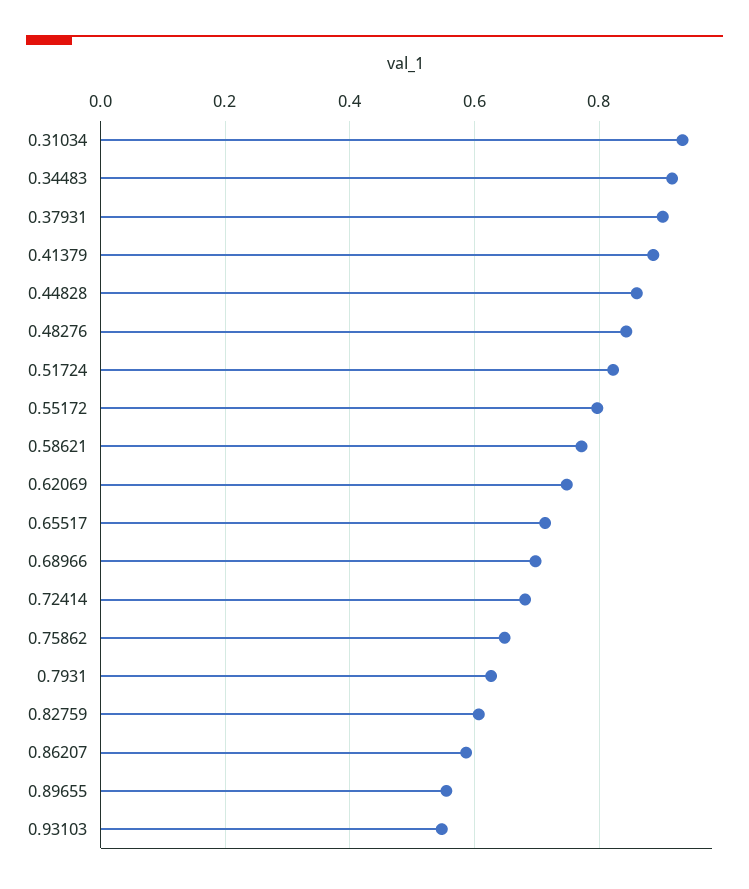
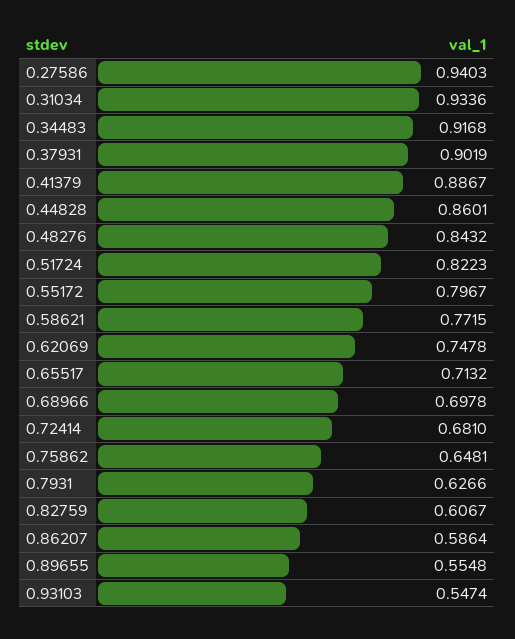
  {
    "0.31034": 0.9336,
    "0.34483": 0.9168,
    "0.37931": 0.9019,
    "0.41379": 0.8867,
    "0.44828": 0.8601,
    "0.48276": 0.8432,
    "0.51724": 0.8223,
    "0.55172": 0.7967,
    "0.58621": 0.7715,
    "0.62069": 0.7478,
    "0.65517": 0.7132,
    "0.68966": 0.6978,
    "0.72414": 0.681,
    "0.75862": 0.6481,
    "0.7931": 0.6266,
    "0.82759": 0.6067,
    "0.86207": 0.5864,
    "0.89655": 0.5548,
-   "0.93103": 0.5474
+   "0.93103": 0.5474,
+   "0.27586": 0.9403
  }

